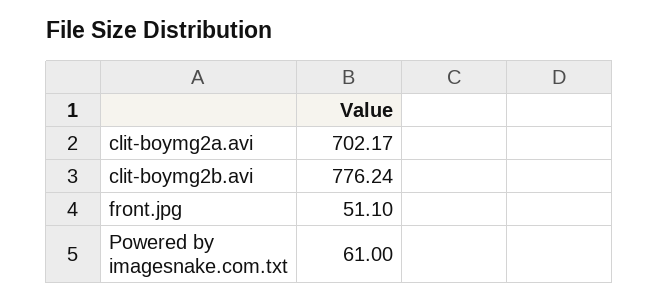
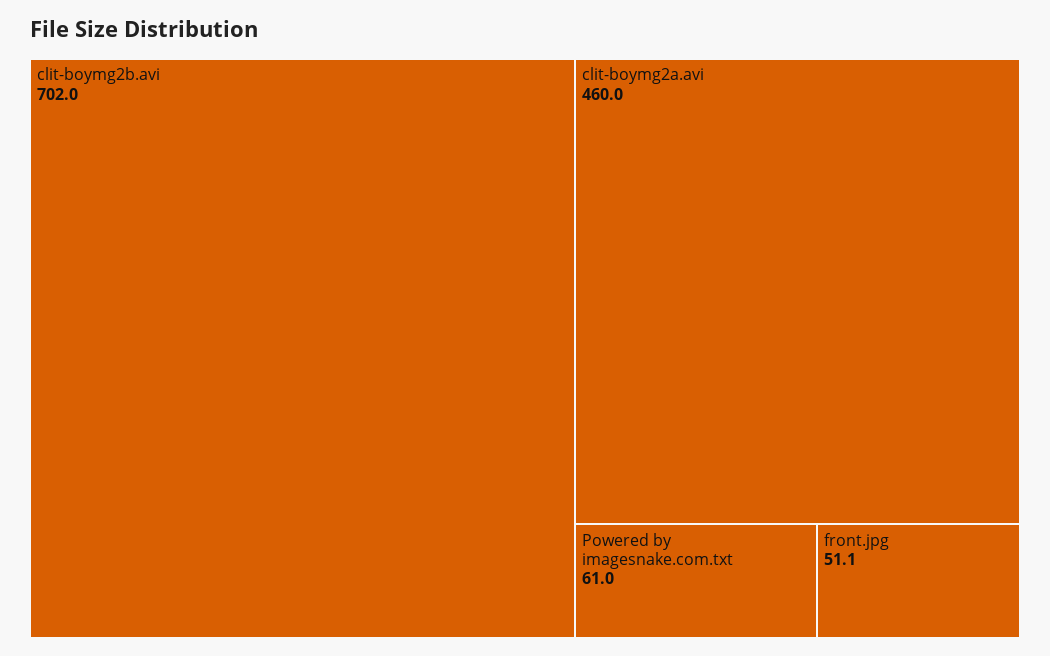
  {
-   "clit-boymg2a.avi": 702.17,
+   "clit-boymg2a.avi": 460,
-   "clit-boymg2b.avi": 776.24,
+   "clit-boymg2b.avi": 702,
    "front.jpg": 51.1,
    "Powered by imagesnake.com.txt": 61
  }

